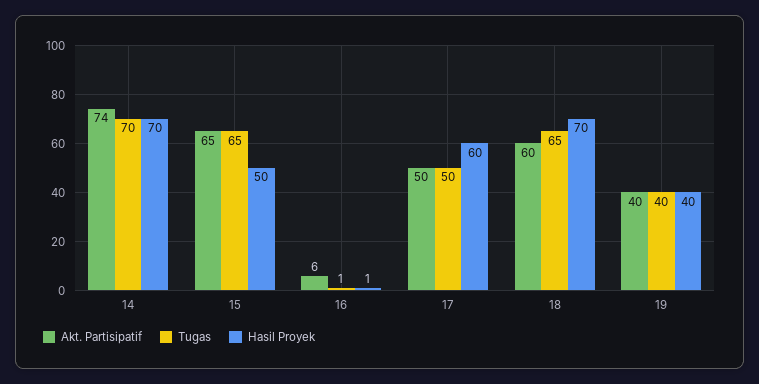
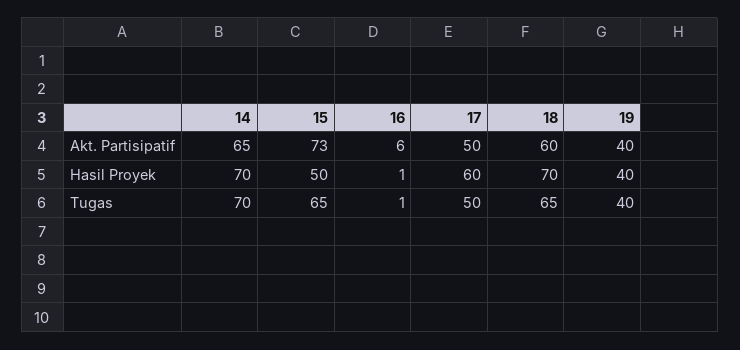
  {
    "Akt. Partisipatif": {
-     "14": 74,
+     "14": 65,
-     "15": 65,
+     "15": 73,
      "16": 6,
      "17": 50,
      "18": 60,
      "19": 40
    },
    "Tugas": {
      "14": 70,
      "15": 65,
      "16": 1,
      "17": 50,
      "18": 65,
      "19": 40
    },
    "Hasil Proyek": {
      "14": 70,
      "15": 50,
      "16": 1,
      "17": 60,
      "18": 70,
      "19": 40
    }
  }

